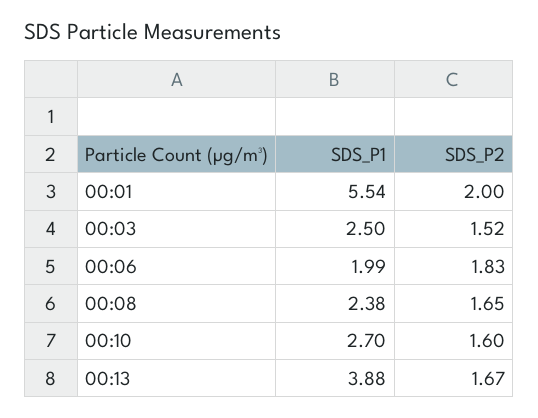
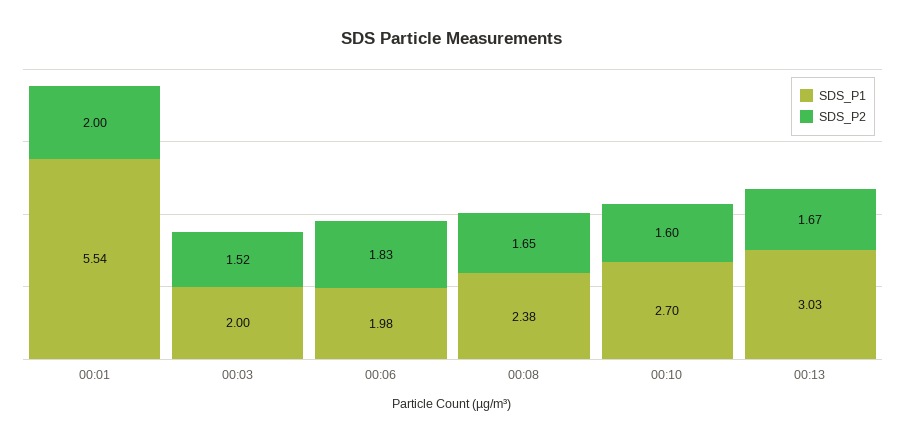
  {
    "SDS_P1": {
      "00:01": 5.54,
-     "00:03": 2.5,
+     "00:03": 2,
-     "00:06": 1.99,
+     "00:06": 1.98,
      "00:08": 2.38,
      "00:10": 2.7,
-     "00:13": 3.88
+     "00:13": 3.03
    },
    "SDS_P2": {
      "00:01": 2,
      "00:03": 1.52,
      "00:06": 1.83,
      "00:08": 1.65,
      "00:10": 1.6,
      "00:13": 1.67
    }
  }

